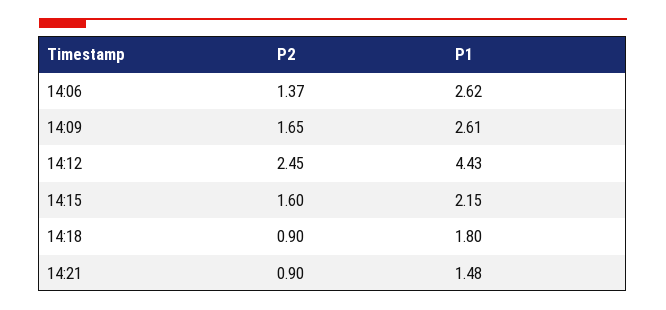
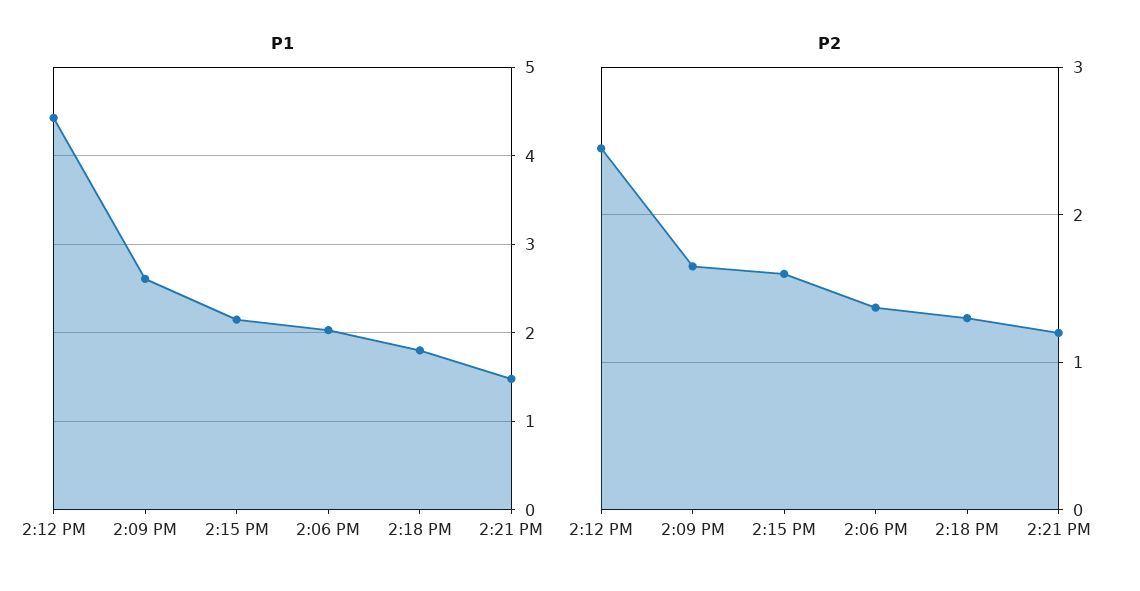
  {
    "P2": {
      "14:06": 1.37,
      "14:09": 1.65,
      "14:12": 2.45,
      "14:15": 1.6,
-     "14:18": 0.9,
+     "14:18": 1.3,
-     "14:21": 0.9
+     "14:21": 1.2
    },
    "P1": {
-     "14:06": 2.62,
+     "14:06": 2,
      "14:09": 2.61,
      "14:12": 4.43,
      "14:15": 2.15,
      "14:18": 1.8,
      "14:21": 1.48
    }
  }

